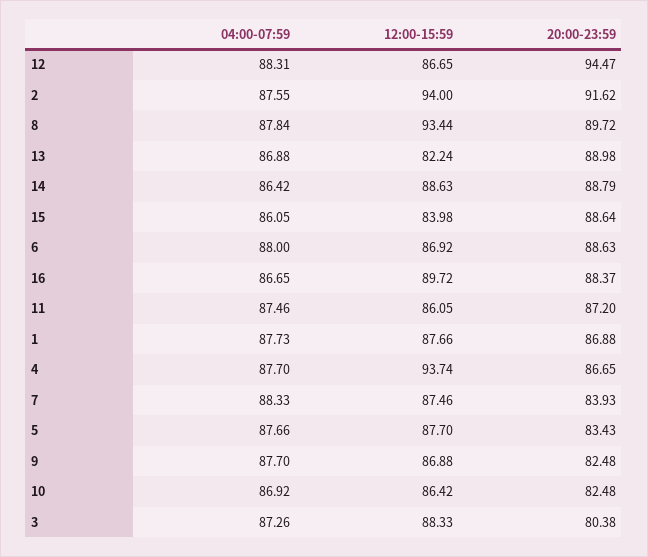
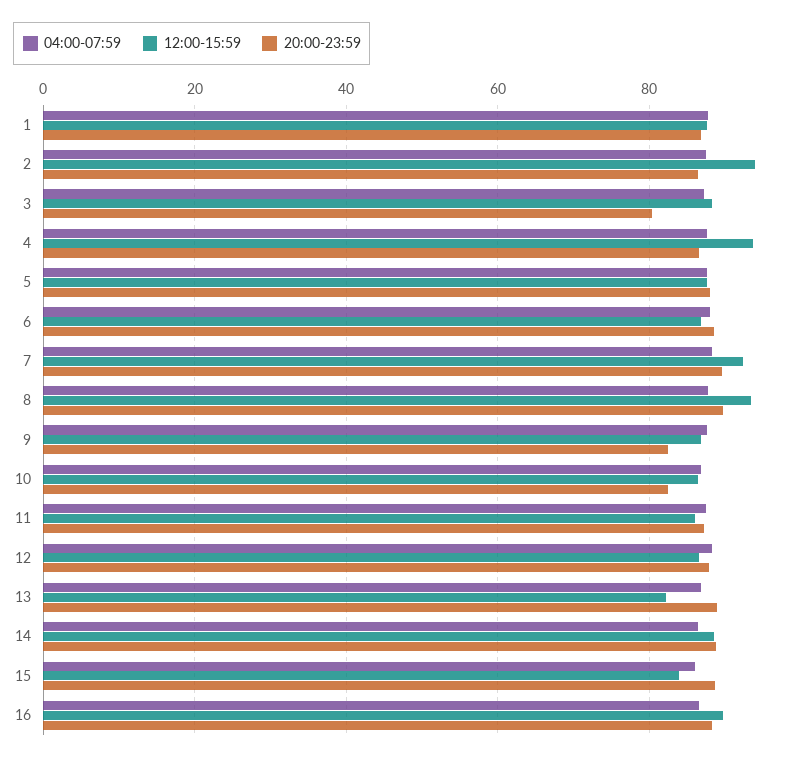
  {
    "04:00-07:59": {
      "12": 88.31,
      "2": 87.55,
      "8": 87.84,
      "13": 86.88,
      "14": 86.42,
      "15": 86.05,
      "6": 88,
      "16": 86.65,
      "11": 87.46,
      "1": 87.73,
      "4": 87.7,
      "7": 88.33,
      "5": 87.66,
      "9": 87.7,
      "10": 86.92,
      "3": 87.26
    },
    "12:00-15:59": {
      "12": 86.65,
      "2": 94,
      "8": 93.44,
      "13": 82.24,
      "14": 88.63,
      "15": 83.98,
      "6": 86.92,
      "16": 89.72,
      "11": 86.05,
      "1": 87.66,
      "4": 93.74,
-     "7": 87.46,
+     "7": 92,
      "5": 87.7,
      "9": 86.88,
      "10": 86.42,
      "3": 88.33
    },
    "20:00-23:59": {
-     "12": 94.47,
+     "12": 88,
-     "2": 91.62,
+     "2": 86,
      "8": 89.72,
      "13": 88.98,
      "14": 88.79,
      "15": 88.64,
      "6": 88.63,
      "16": 88.37,
      "11": 87.2,
      "1": 86.88,
      "4": 86.65,
-     "7": 83.93,
+     "7": 90,
-     "5": 83.43,
+     "5": 88,
      "9": 82.48,
      "10": 82.48,
      "3": 80.38
    }
  }

